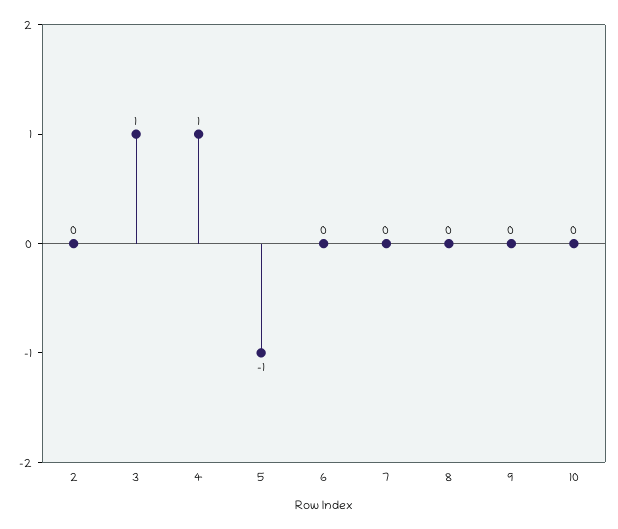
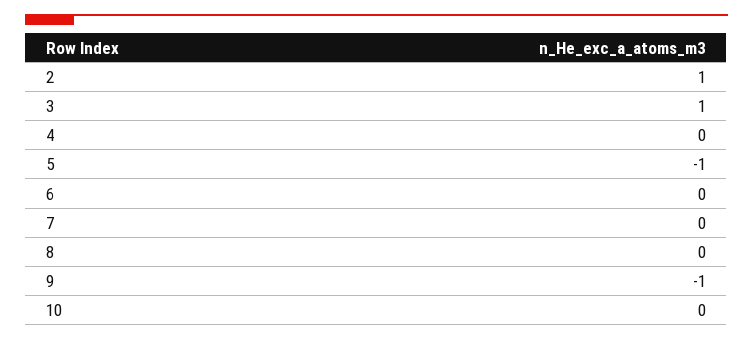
  {
-   "2": 0,
+   "2": 1,
    "3": 1,
-   "4": 1,
+   "4": 0,
    "5": -1,
    "6": 0,
    "7": 0,
    "8": 0,
-   "9": 0,
+   "9": -1,
    "10": 0
  }

